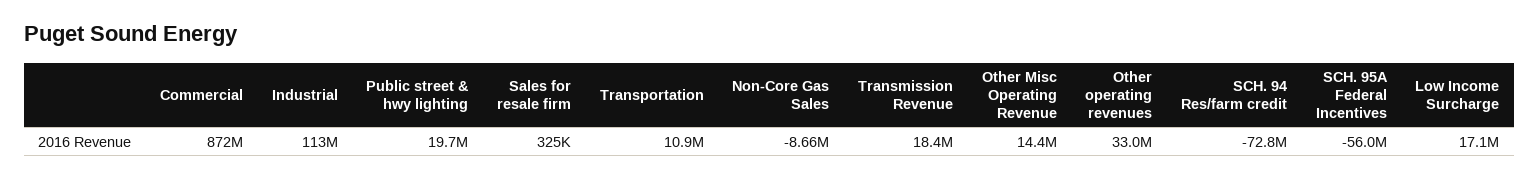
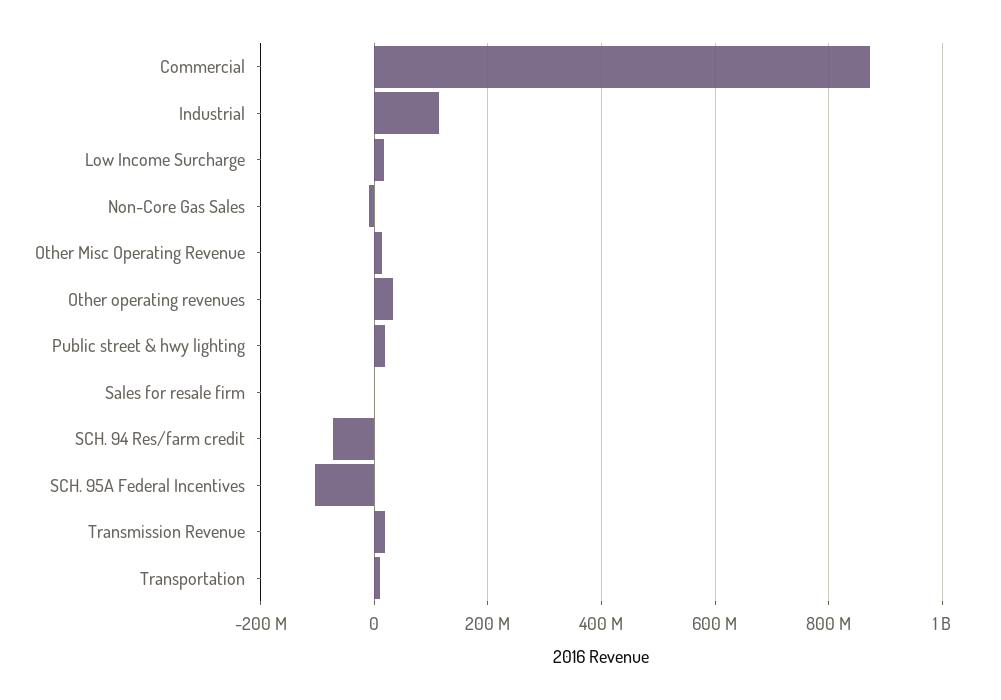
  {
    "Commercial": 872000000,
    "Industrial": 113000000,
    "Public street & hwy lighting": 19700000,
    "Sales for resale firm": 325000,
    "Transportation": 10900000,
    "Non-Core Gas Sales": -8660000,
    "Transmission Revenue": 18400000,
    "Other Misc Operating Revenue": 14400000,
    "Other operating revenues": 33000000,
    "SCH. 94 Res/farm credit": -72800000,
-   "SCH. 95A Federal Incentives": -56000000,
+   "SCH. 95A Federal Incentives": -100000000,
    "Low Income Surcharge": 17100000
  }

